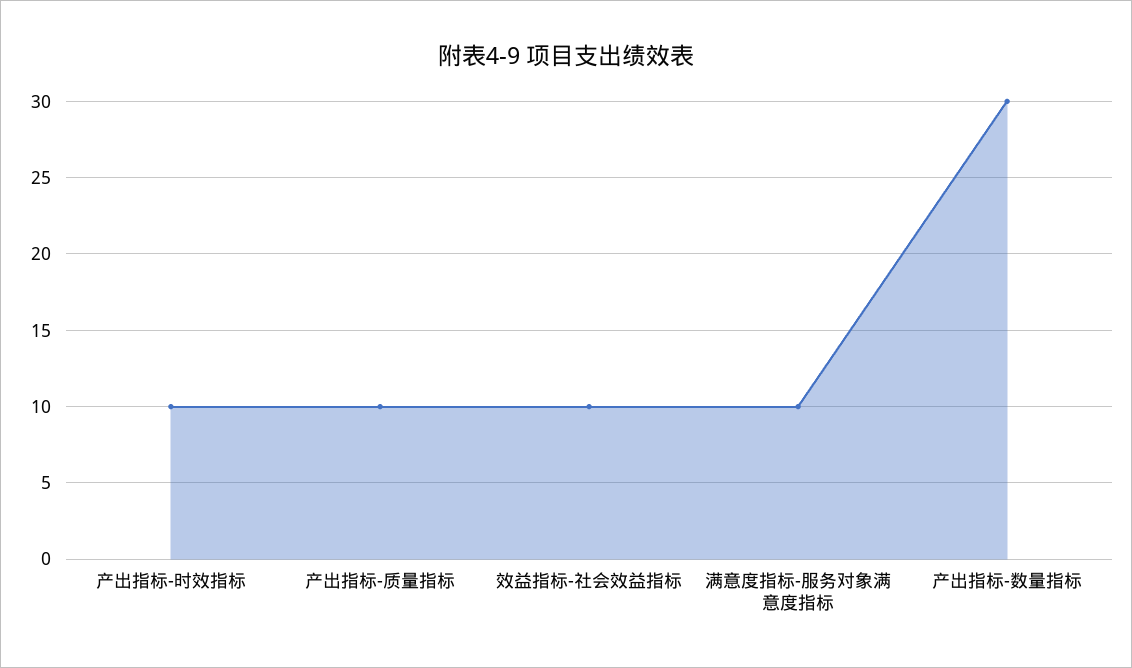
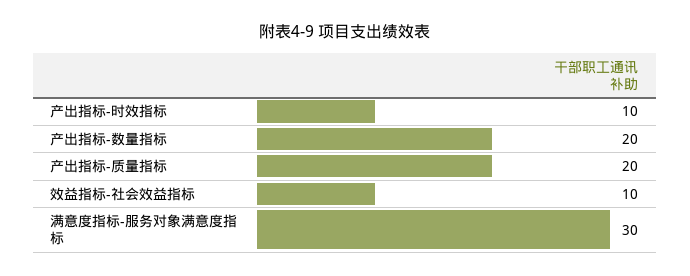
  {
    "产出指标-时效指标": 10,
-   "产出指标-质量指标": 10,
+   "产出指标-质量指标": 20,
    "效益指标-社会效益指标": 10,
-   "满意度指标-服务对象满意度指标": 10,
+   "满意度指标-服务对象满意度指标": 30,
-   "产出指标-数量指标": 30
+   "产出指标-数量指标": 20
  }

